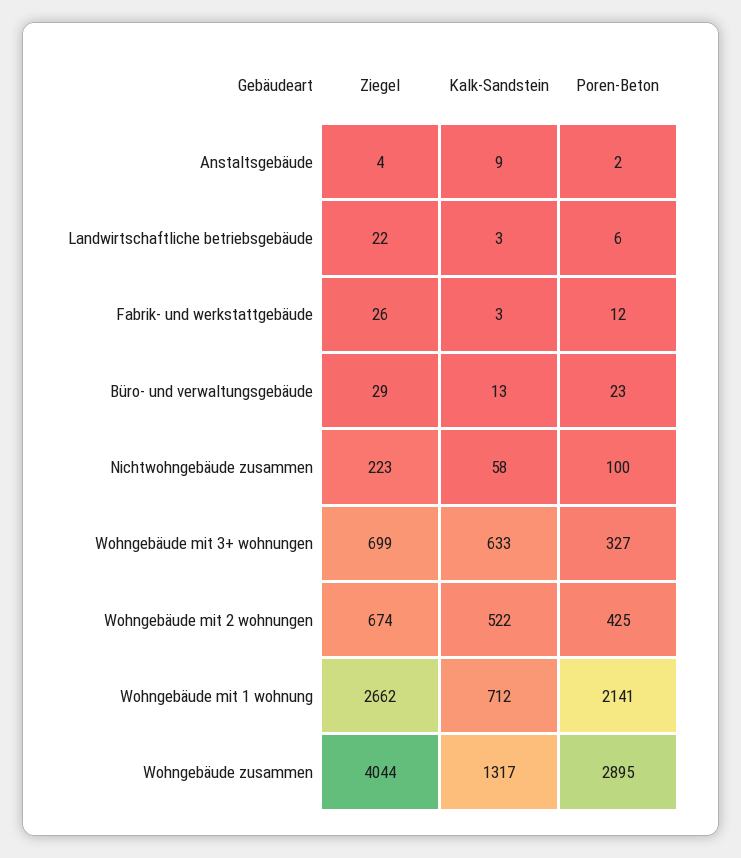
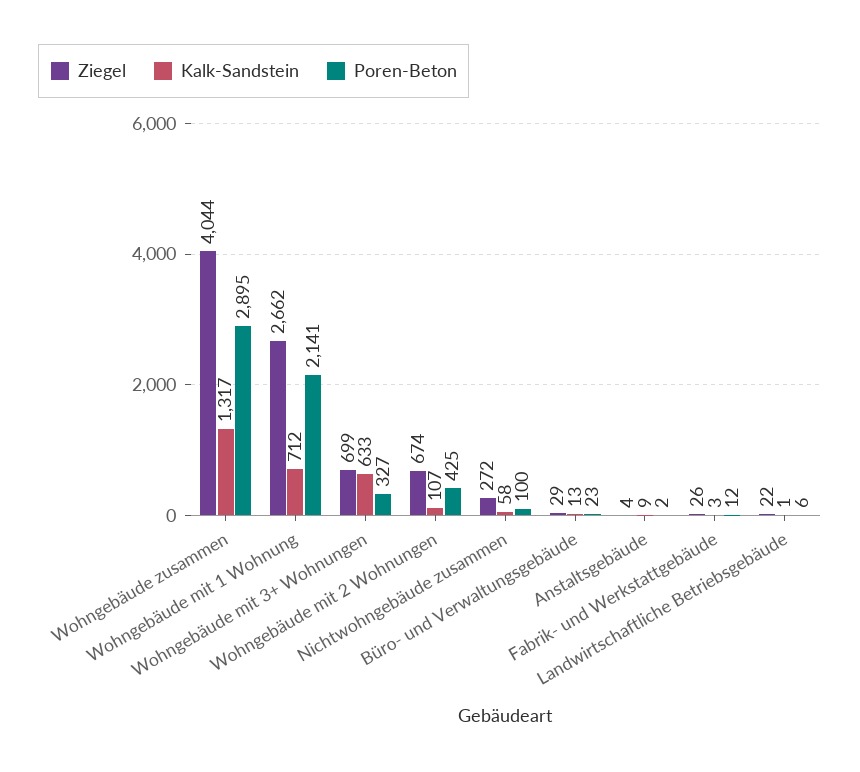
  {
    "Ziegel": {
      "Anstaltsgebäude": 4,
      "Landwirtschaftliche betriebsgebäude": 22,
      "Fabrik- und werkstattgebäude": 26,
      "Büro- und verwaltungsgebäude": 29,
-     "Nichtwohngebäude zusammen": 223,
+     "Nichtwohngebäude zusammen": 272,
      "Wohngebäude mit 3+ wohnungen": 699,
      "Wohngebäude mit 2 wohnungen": 674,
      "Wohngebäude mit 1 wohnung": 2662,
      "Wohngebäude zusammen": 4044
    },
    "Kalk-Sandstein": {
      "Anstaltsgebäude": 9,
-     "Landwirtschaftliche betriebsgebäude": 3,
+     "Landwirtschaftliche betriebsgebäude": 1,
      "Fabrik- und werkstattgebäude": 3,
      "Büro- und verwaltungsgebäude": 13,
      "Nichtwohngebäude zusammen": 58,
      "Wohngebäude mit 3+ wohnungen": 633,
-     "Wohngebäude mit 2 wohnungen": 522,
+     "Wohngebäude mit 2 wohnungen": 107,
      "Wohngebäude mit 1 wohnung": 712,
      "Wohngebäude zusammen": 1317
    },
    "Poren-Beton": {
      "Anstaltsgebäude": 2,
      "Landwirtschaftliche betriebsgebäude": 6,
      "Fabrik- und werkstattgebäude": 12,
      "Büro- und verwaltungsgebäude": 23,
      "Nichtwohngebäude zusammen": 100,
      "Wohngebäude mit 3+ wohnungen": 327,
      "Wohngebäude mit 2 wohnungen": 425,
      "Wohngebäude mit 1 wohnung": 2141,
      "Wohngebäude zusammen": 2895
    }
  }

